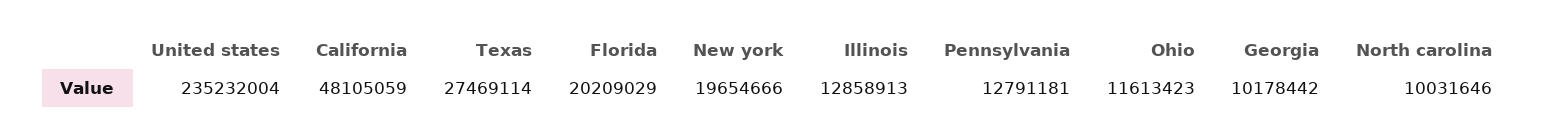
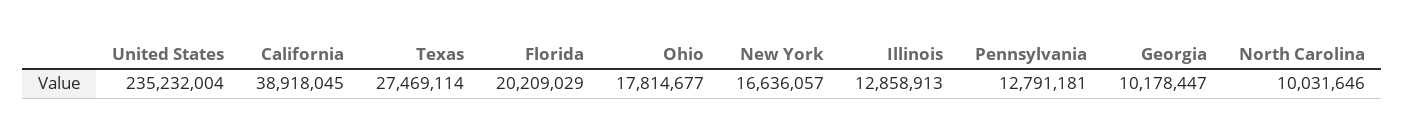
  {
    "United states": 235232004,
-   "California": 48105059,
+   "California": 38918045,
    "Texas": 27469114,
    "Florida": 20209029,
-   "New york": 19654666,
+   "New york": 16636057,
    "Illinois": 12858913,
    "Pennsylvania": 12791181,
-   "Ohio": 11613423,
+   "Ohio": 17814677,
-   "Georgia": 10178442,
+   "Georgia": 10178447,
    "North carolina": 10031646
  }

